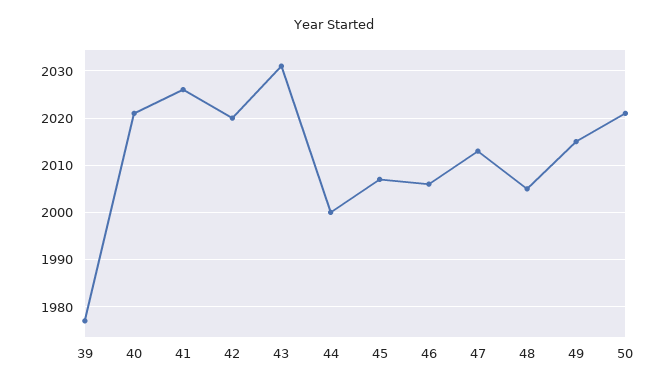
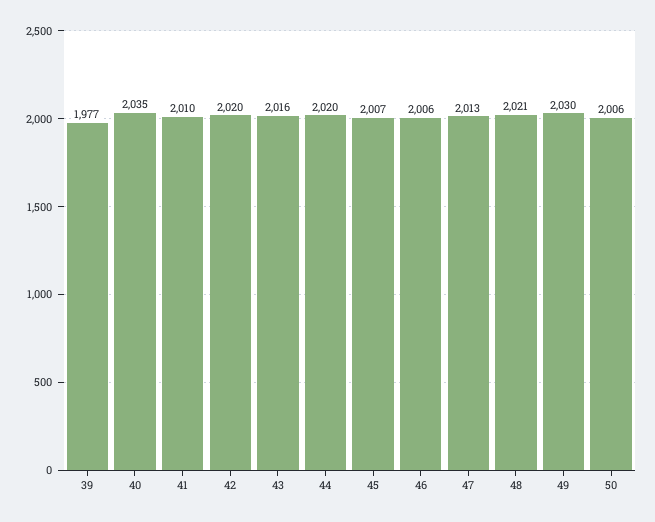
  {
    "39": 1977,
-   "40": 2020,
+   "40": 2035,
-   "41": 2025,
+   "41": 2010,
    "42": 2020,
-   "43": 2030,
+   "43": 2016,
-   "44": 2000,
+   "44": 2020,
    "45": 2007,
    "46": 2006,
    "47": 2013,
-   "48": 2005,
+   "48": 2021,
-   "49": 2015,
+   "49": 2030,
-   "50": 2020
+   "50": 2006
  }

